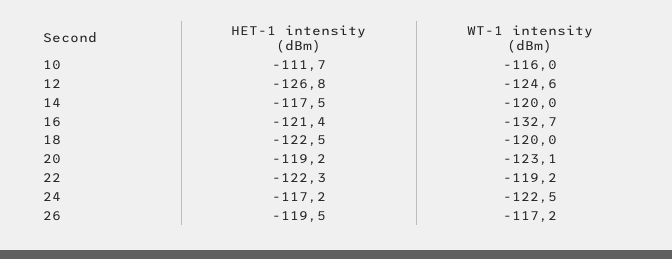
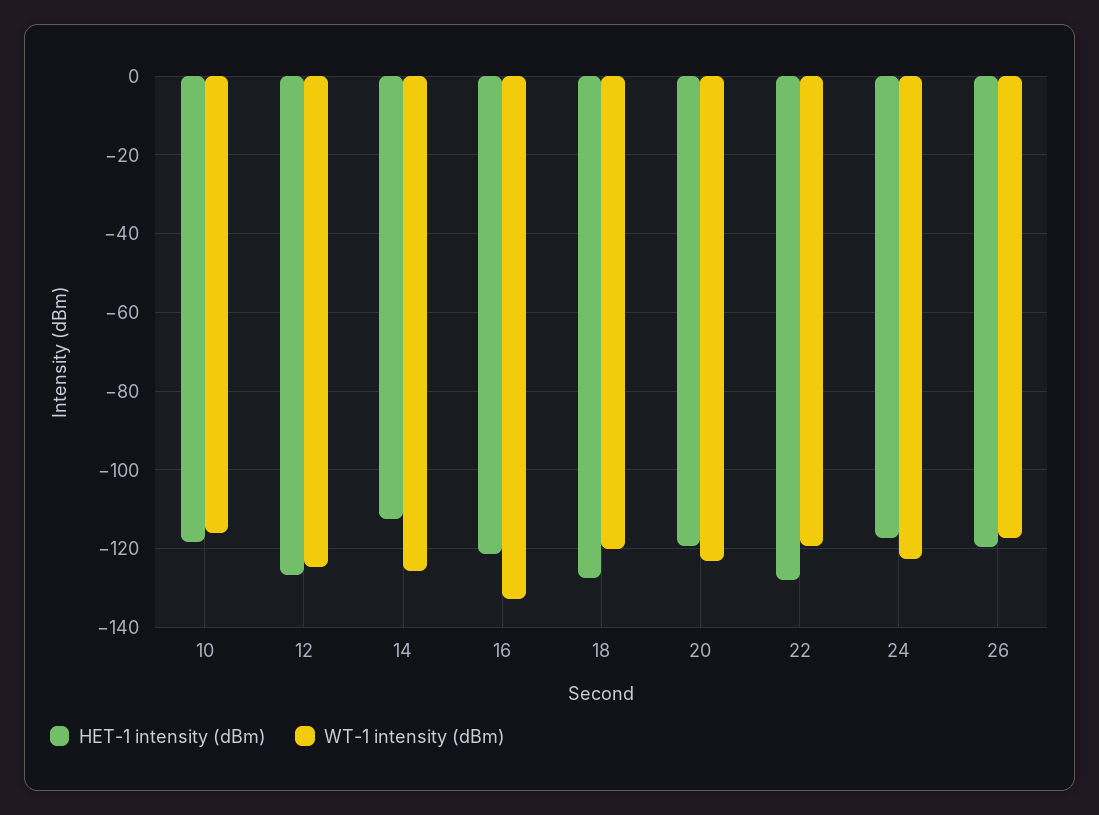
  {
    "HET-1 intensity (dBm)": {
-     "10": -111.7,
+     "10": -118,
      "12": -126.8,
-     "14": -117.5,
+     "14": -112,
      "16": -121.4,
-     "18": -122.5,
+     "18": -128,
      "20": -119.2,
-     "22": -122.3,
+     "22": -128,
      "24": -117.2,
      "26": -119.5
    },
    "WT-1 intensity (dBm)": {
      "10": -116,
      "12": -124.6,
-     "14": -120,
+     "14": -126,
      "16": -132.7,
      "18": -120,
      "20": -123.1,
      "22": -119.2,
      "24": -122.5,
      "26": -117.2
    }
  }

